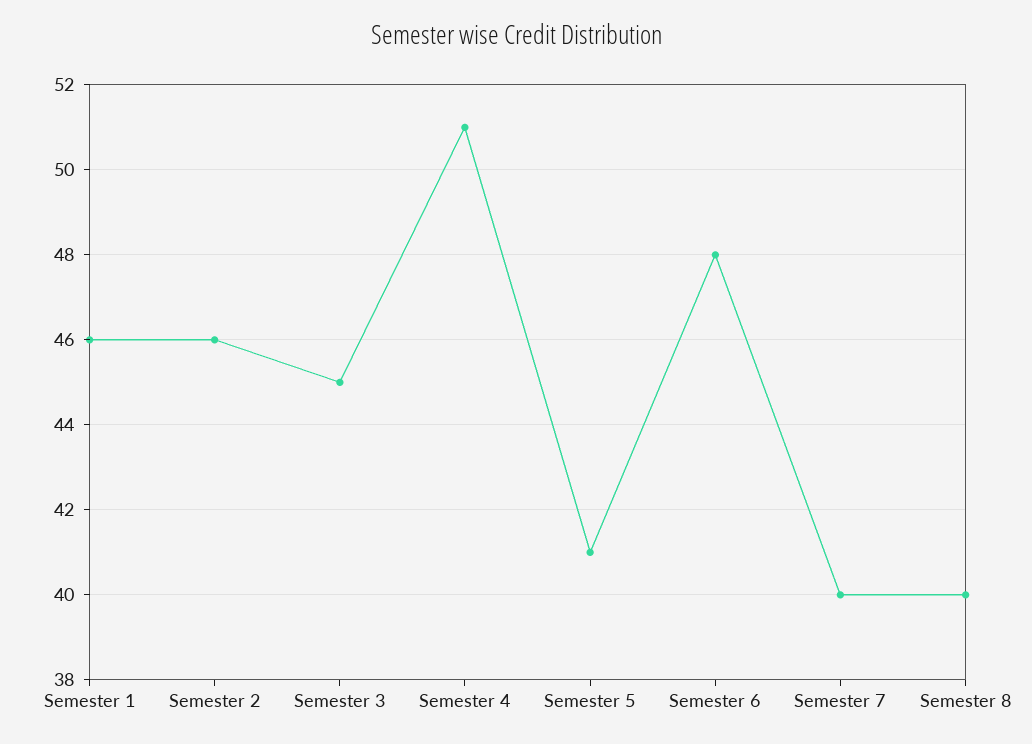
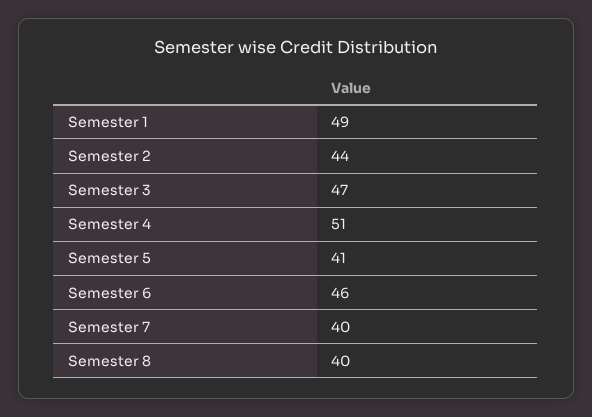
  {
-   "Semester 1": 46,
+   "Semester 1": 49,
-   "Semester 2": 46,
+   "Semester 2": 44,
-   "Semester 3": 45,
+   "Semester 3": 47,
    "Semester 4": 51,
    "Semester 5": 41,
-   "Semester 6": 48,
+   "Semester 6": 46,
    "Semester 7": 40,
    "Semester 8": 40
  }

